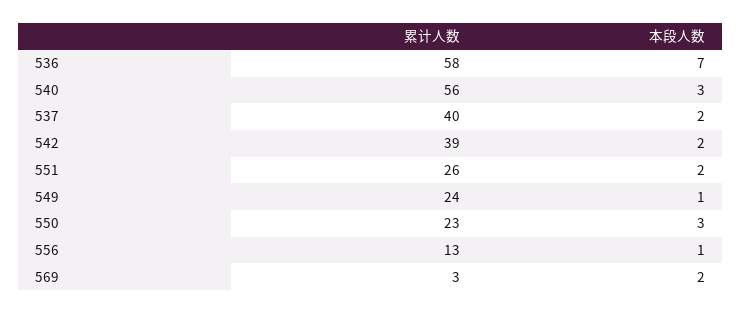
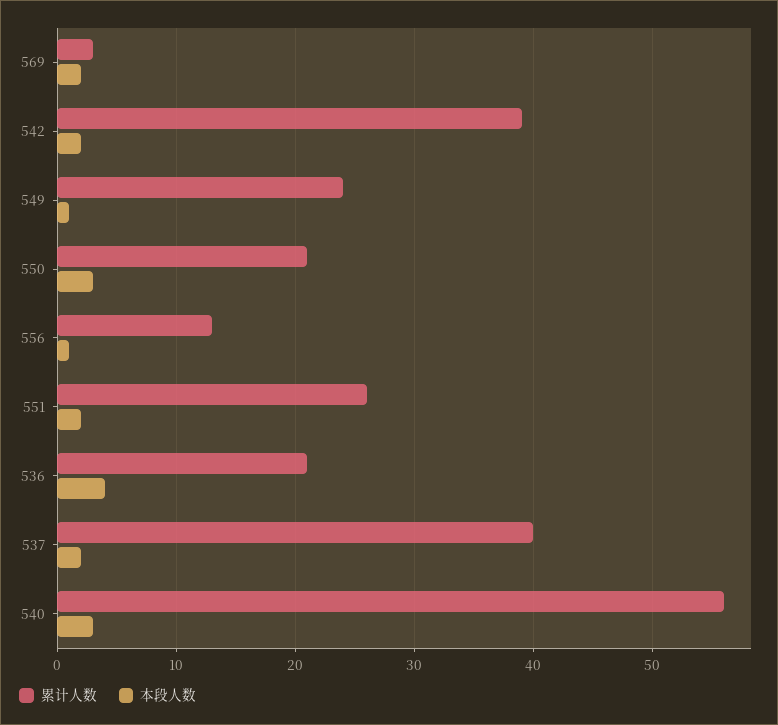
  {
    "累计人数": {
-     "536": 58,
+     "536": 21,
      "540": 56,
      "537": 40,
      "542": 39,
      "551": 26,
      "549": 24,
-     "550": 23,
+     "550": 21,
      "556": 13,
      "569": 3
    },
    "本段人数": {
-     "536": 7,
+     "536": 4,
      "540": 3,
      "537": 2,
      "542": 2,
      "551": 2,
      "549": 1,
      "550": 3,
      "556": 1,
      "569": 2
    }
  }

